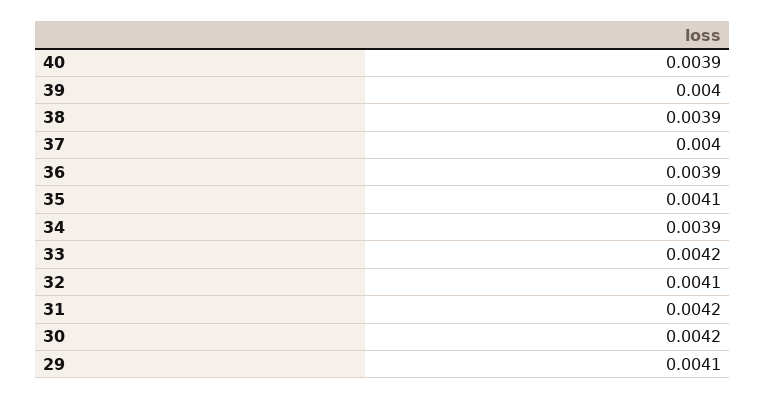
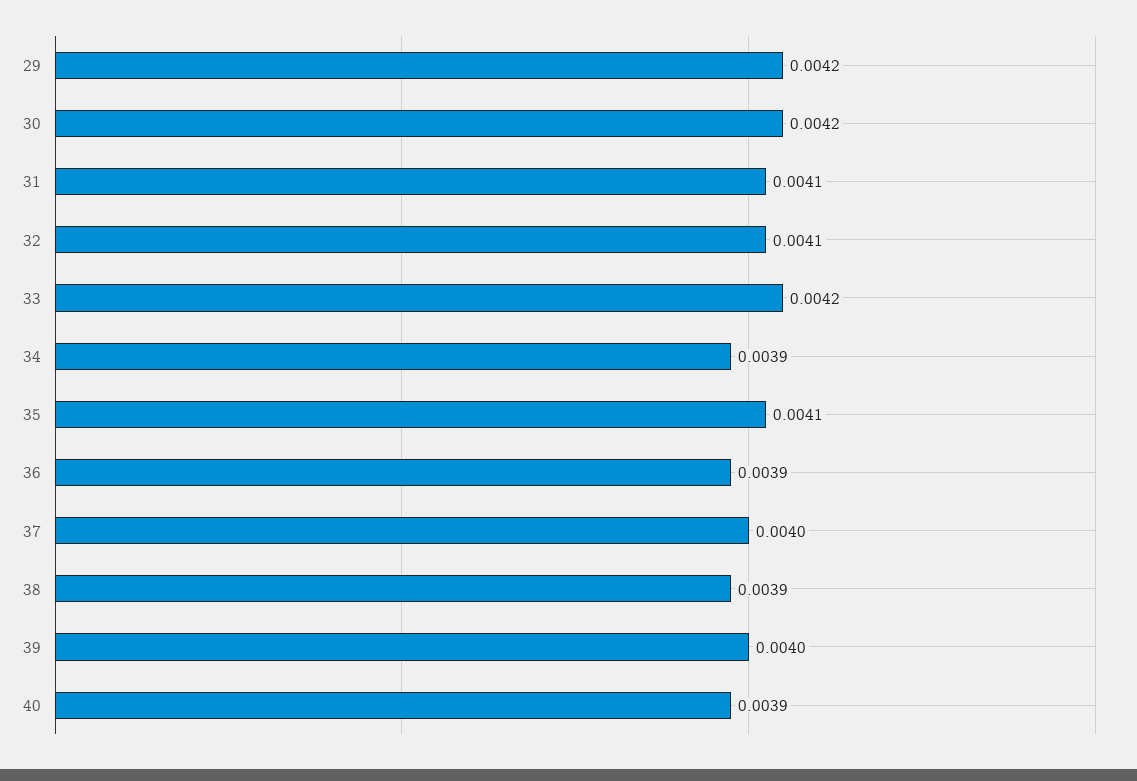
  {
    "40": 0.0039,
    "39": 0.004,
    "38": 0.0039,
    "37": 0.004,
    "36": 0.0039,
    "35": 0.0041,
    "34": 0.0039,
    "33": 0.0042,
    "32": 0.0041,
-   "31": 0.0042,
+   "31": 0.0041,
    "30": 0.0042,
-   "29": 0.0041
+   "29": 0.0042
  }

